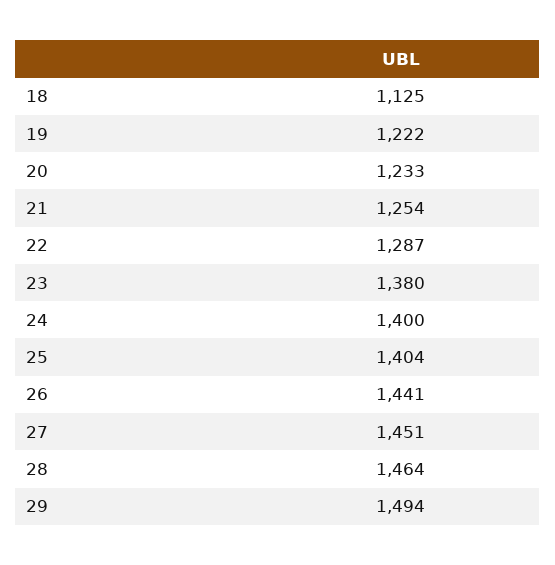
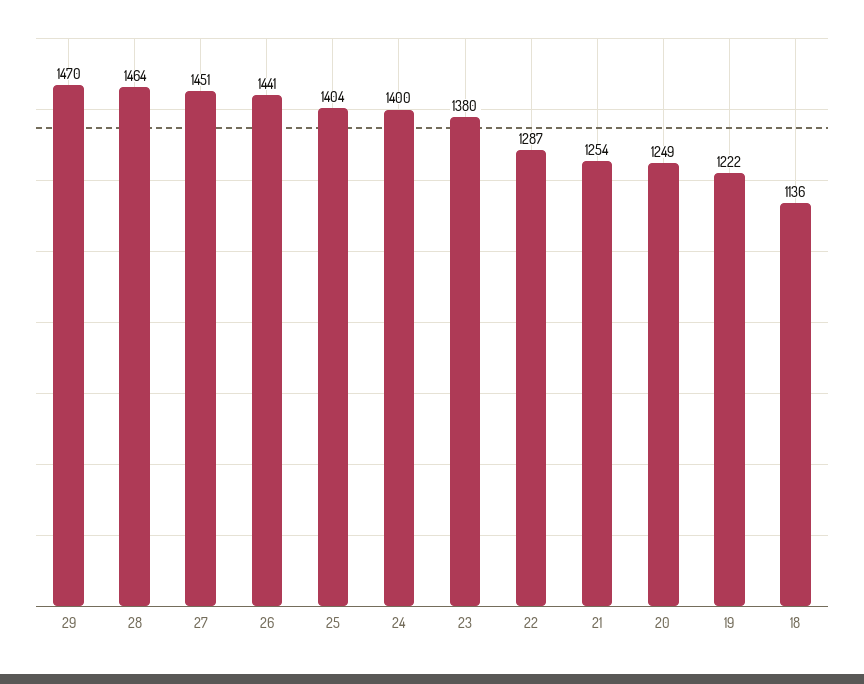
  {
-   "18": 1125,
+   "18": 1136,
    "19": 1222,
-   "20": 1233,
+   "20": 1249,
    "21": 1254,
    "22": 1287,
    "23": 1380,
    "24": 1400,
    "25": 1404,
    "26": 1441,
    "27": 1451,
    "28": 1464,
-   "29": 1494
+   "29": 1470
  }

